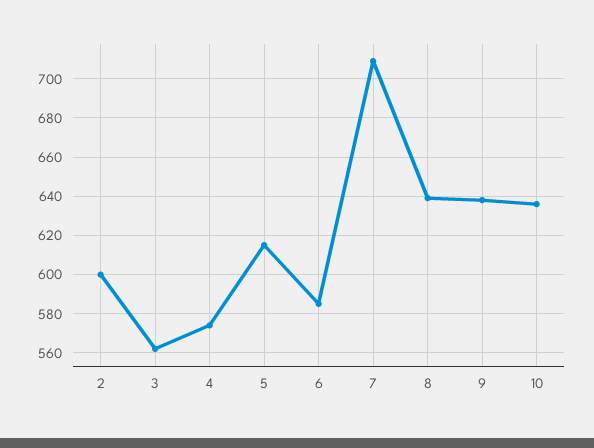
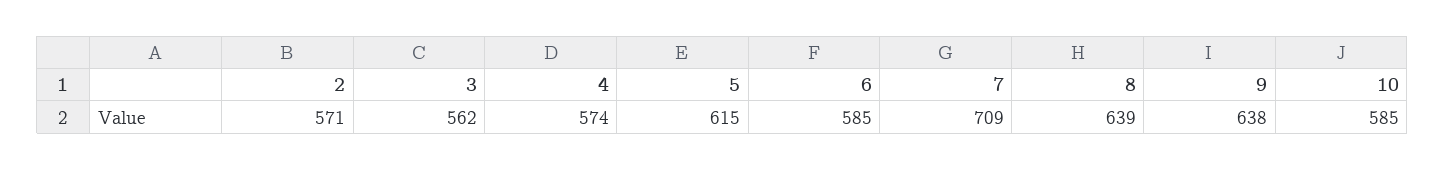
  {
-   "2": 600,
+   "2": 571,
    "3": 562,
    "4": 574,
    "5": 615,
    "6": 585,
    "7": 709,
    "8": 639,
    "9": 638,
-   "10": 635
+   "10": 585
  }

